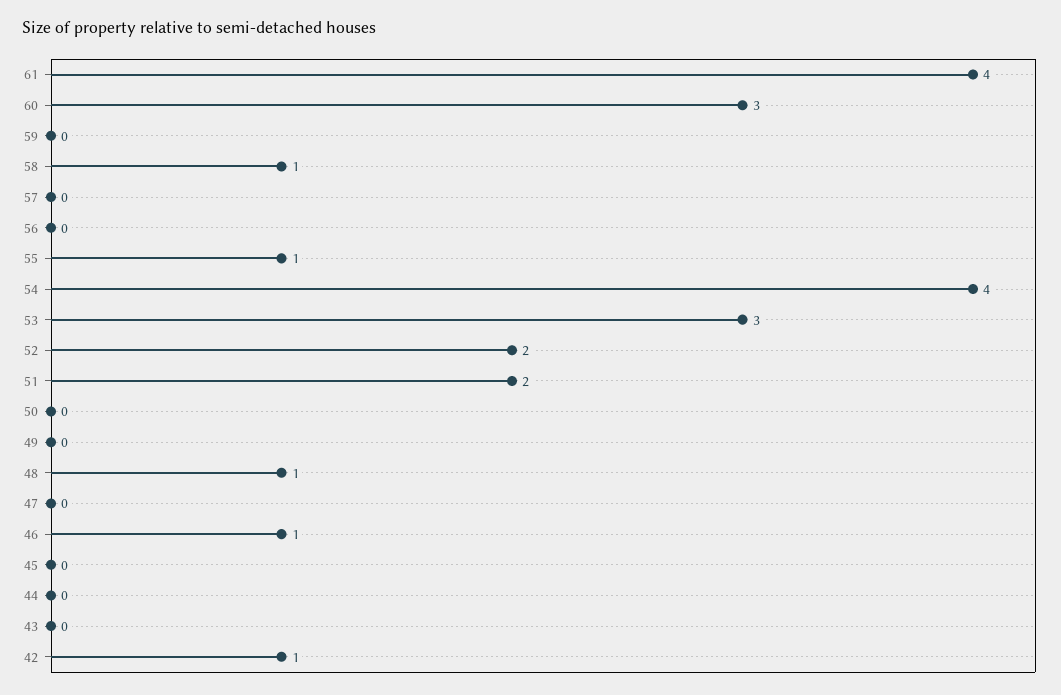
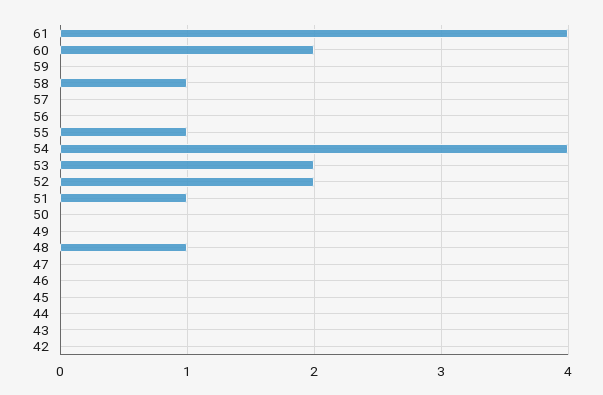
  {
    "61": 4,
-   "60": 3,
+   "60": 2,
    "59": 0,
    "58": 1,
    "57": 0,
    "56": 0,
    "55": 1,
    "54": 4,
-   "53": 3,
+   "53": 2,
    "52": 2,
-   "51": 2,
+   "51": 1,
    "50": 0,
    "49": 0,
    "48": 1,
    "47": 0,
-   "46": 1,
+   "46": 0,
    "45": 0,
    "44": 0,
    "43": 0,
-   "42": 1
+   "42": 0
  }

